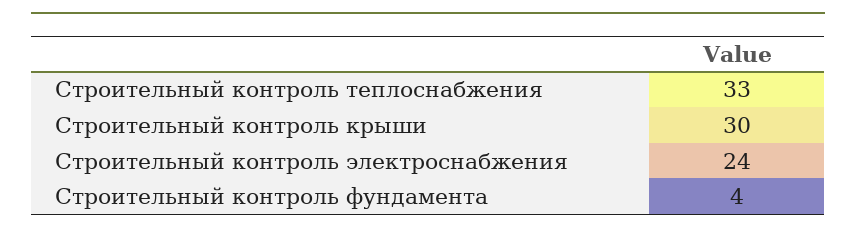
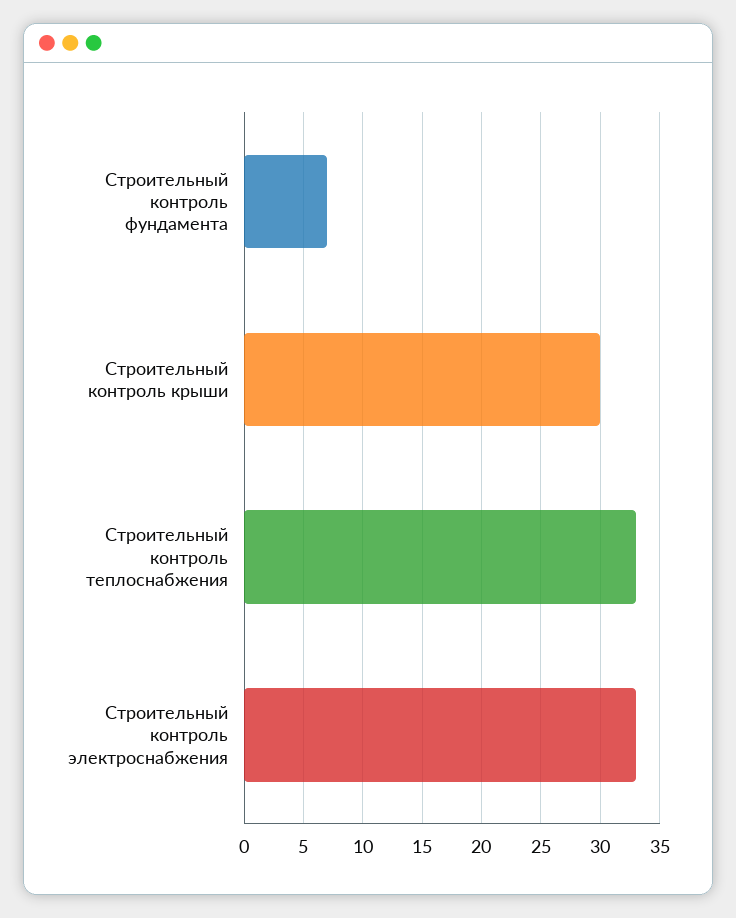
  {
    "Строительный контроль теплоснабжения": 33,
    "Строительный контроль крыши": 30,
-   "Строительный контроль электроснабжения": 24,
+   "Строительный контроль электроснабжения": 33,
-   "Строительный контроль фундамента": 4
+   "Строительный контроль фундамента": 7
  }

